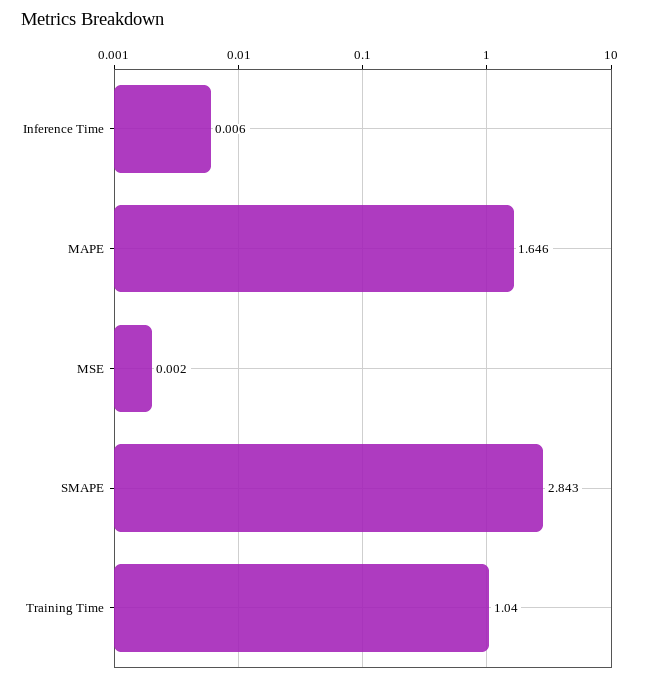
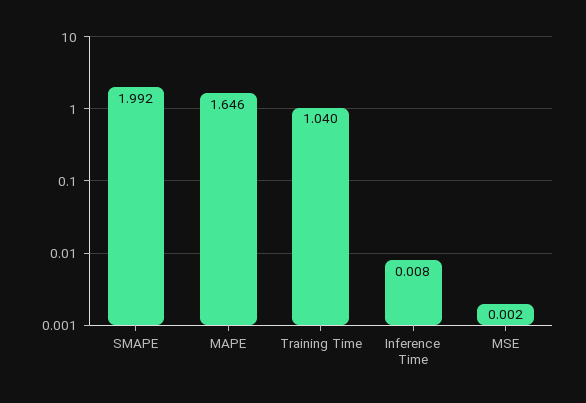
  {
-   "Inference Time": 0.006,
+   "Inference Time": 0.008,
    "MAPE": 1.646,
    "MSE": 0.002,
-   "SMAPE": 2.843,
+   "SMAPE": 1.992,
    "Training Time": 1.04
  }

